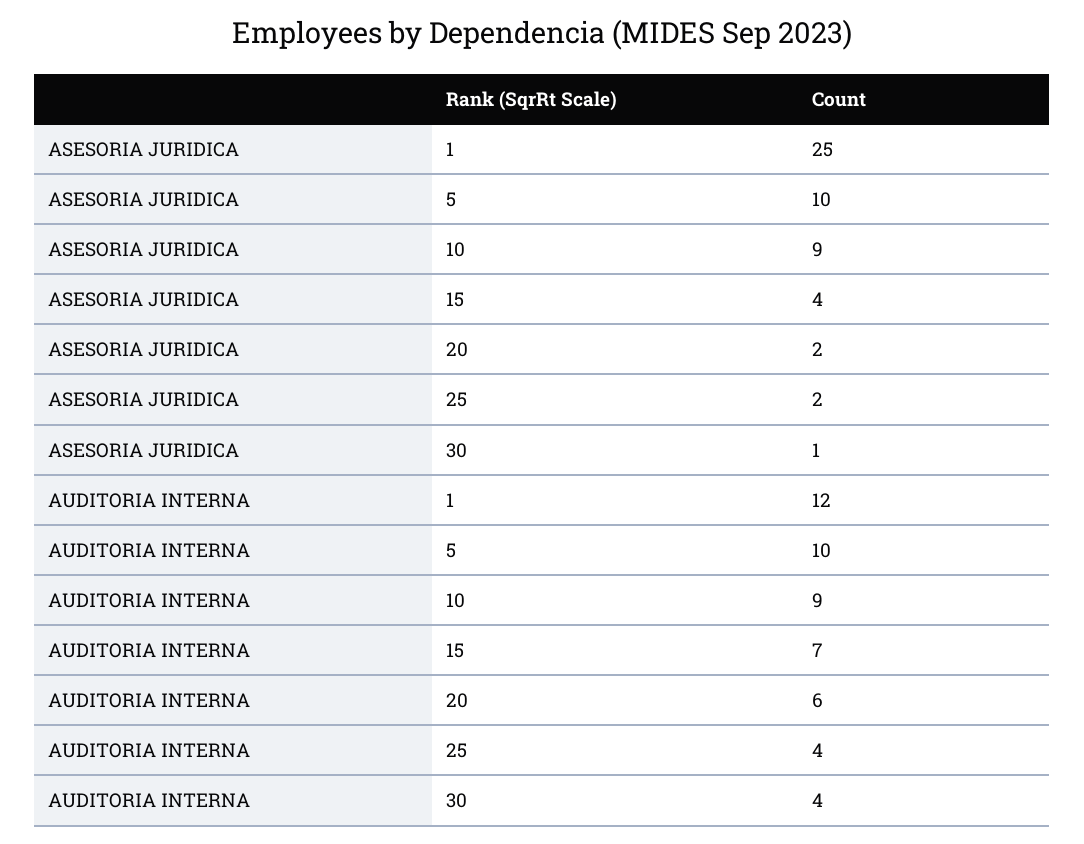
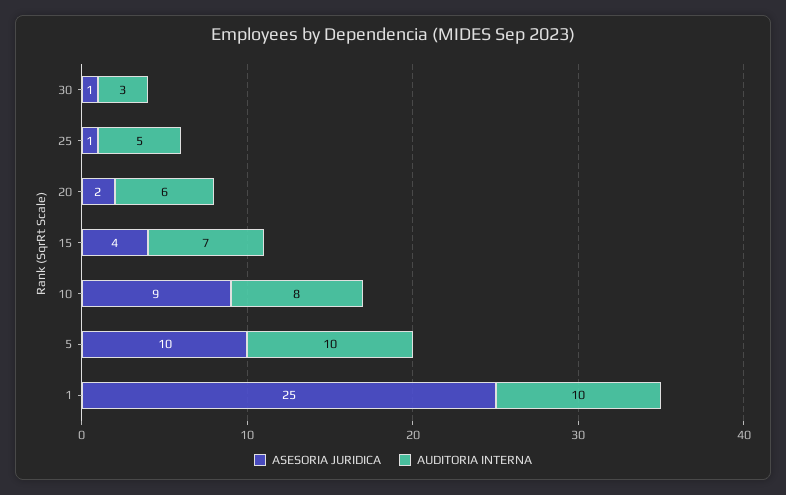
  {
    "ASESORIA JURIDICA": {
      "1": 25,
      "5": 10,
      "10": 9,
      "15": 4,
      "20": 2,
-     "25": 2,
+     "25": 1,
      "30": 1
    },
    "AUDITORIA INTERNA": {
-     "1": 12,
+     "1": 10,
      "5": 10,
-     "10": 9,
+     "10": 8,
      "15": 7,
      "20": 6,
-     "25": 4,
+     "25": 5,
-     "30": 4
+     "30": 3
    }
  }

